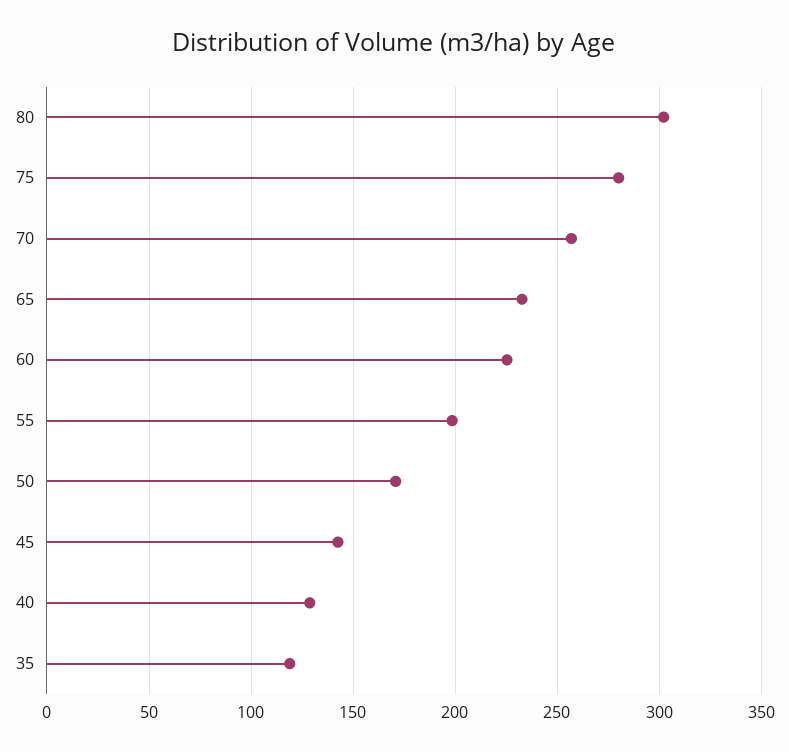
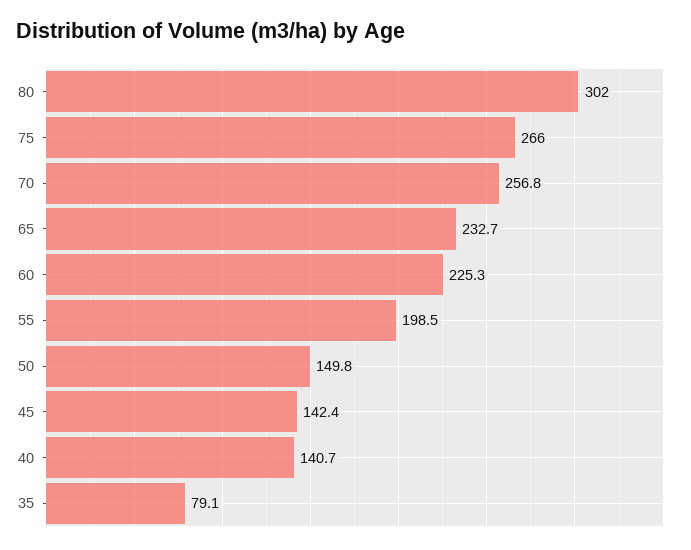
  {
    "80": 302,
-   "75": 280,
+   "75": 266,
    "70": 256.8,
    "65": 232.7,
    "60": 225.3,
    "55": 198.5,
-   "50": 170,
+   "50": 149.8,
    "45": 142.4,
-   "40": 130,
+   "40": 140.7,
-   "35": 120
+   "35": 79.1
  }

